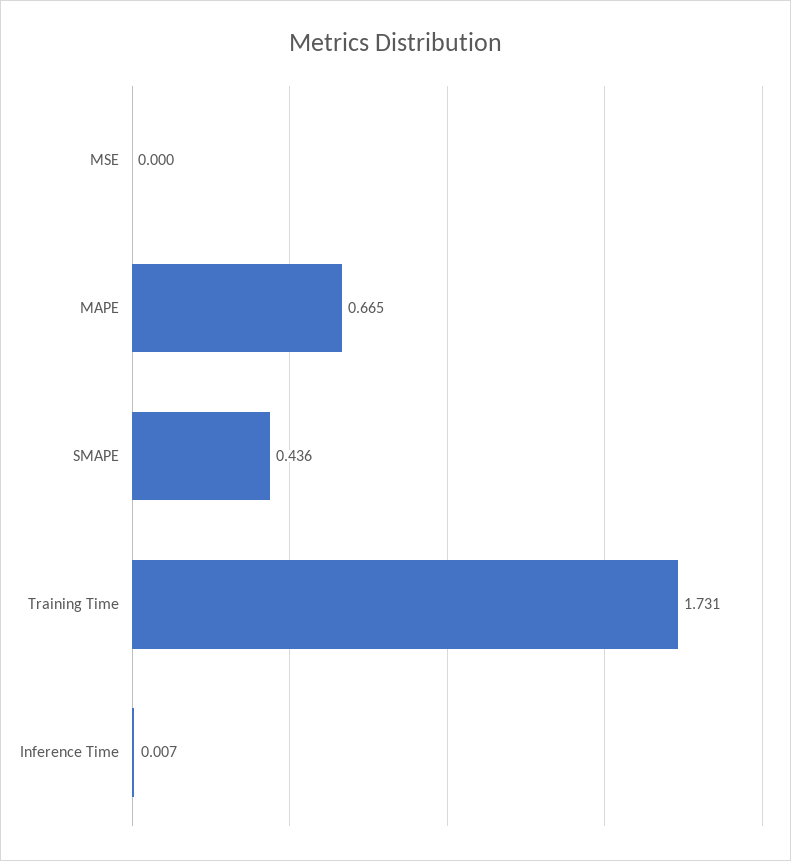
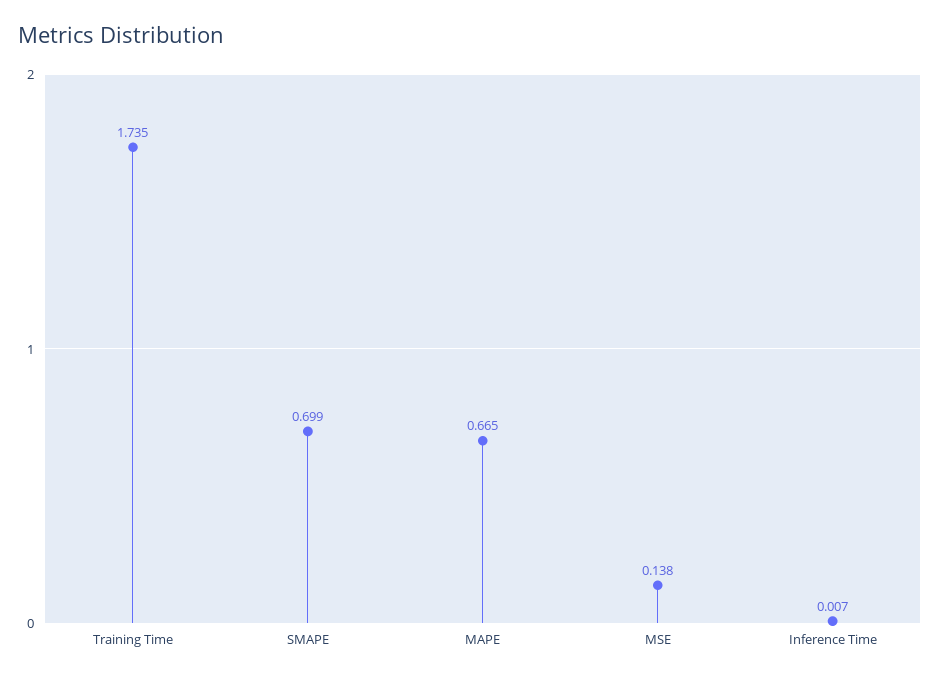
  {
-   "MSE": 0,
+   "MSE": 0.138,
    "MAPE": 0.665,
-   "SMAPE": 0.436,
+   "SMAPE": 0.699,
-   "Training Time": 1.731,
+   "Training Time": 1.735,
    "Inference Time": 0.007
  }

